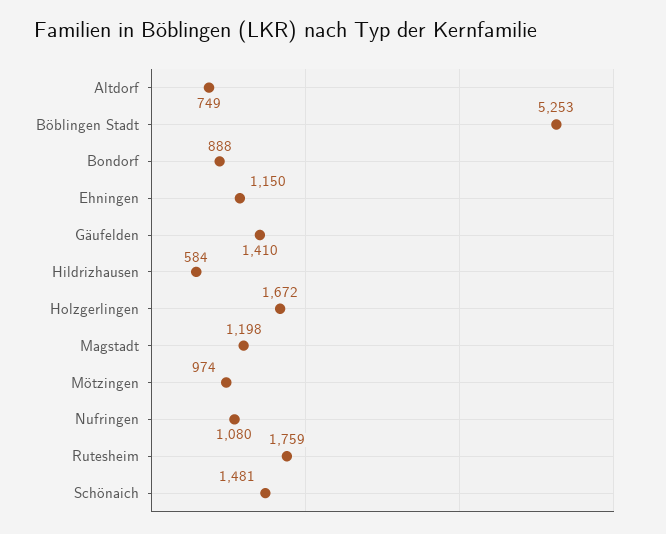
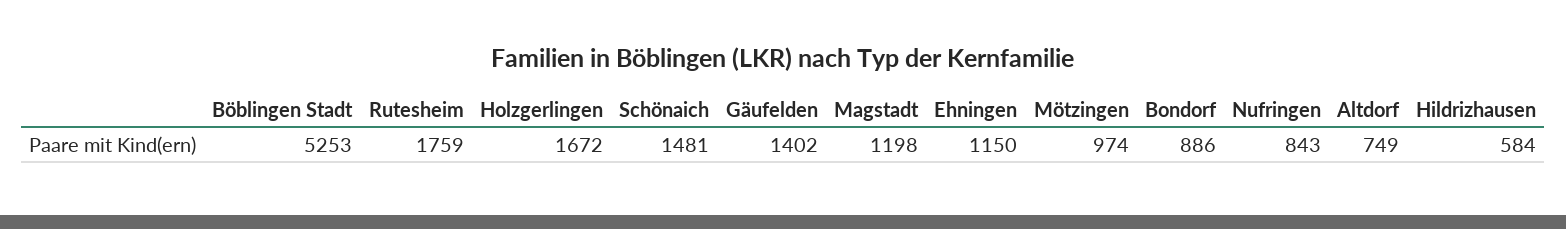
  {
    "Altdorf": 749,
    "Böblingen Stadt": 5253,
-   "Bondorf": 888,
+   "Bondorf": 886,
    "Ehningen": 1150,
-   "Gäufelden": 1410,
+   "Gäufelden": 1402,
    "Hildrizhausen": 584,
    "Holzgerlingen": 1672,
    "Magstadt": 1198,
    "Mötzingen": 974,
-   "Nufringen": 1080,
+   "Nufringen": 843,
    "Rutesheim": 1759,
    "Schönaich": 1481
  }

